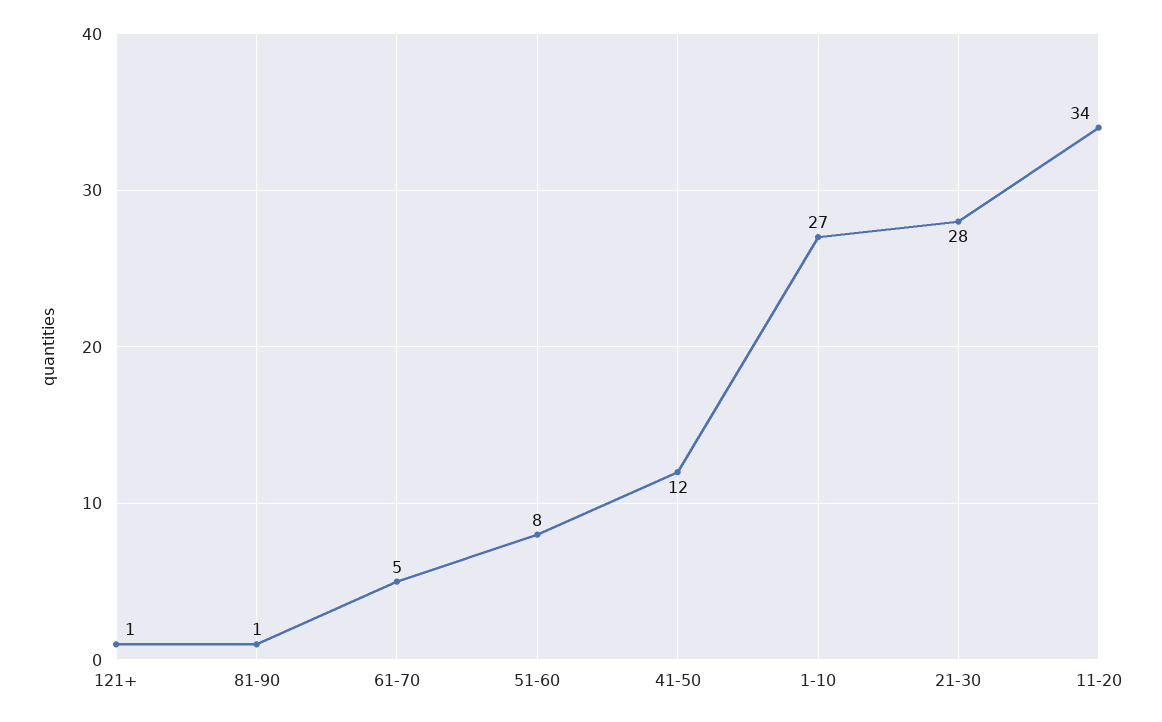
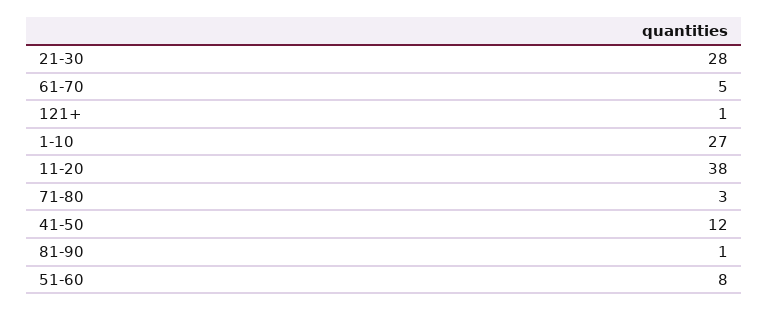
  {
    "121+": 1,
    "81-90": 1,
    "61-70": 5,
    "51-60": 8,
    "41-50": 12,
    "1-10": 27,
    "21-30": 28,
-   "11-20": 34
+   "11-20": 38,
+   "71-80": 3
  }

